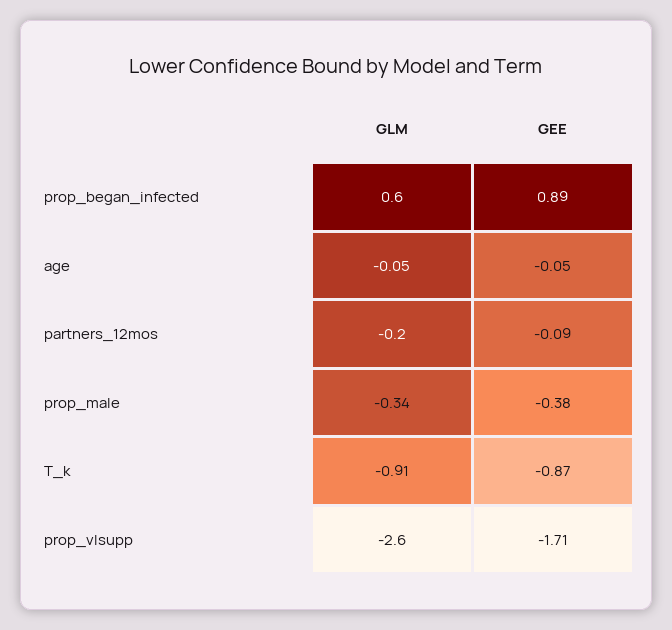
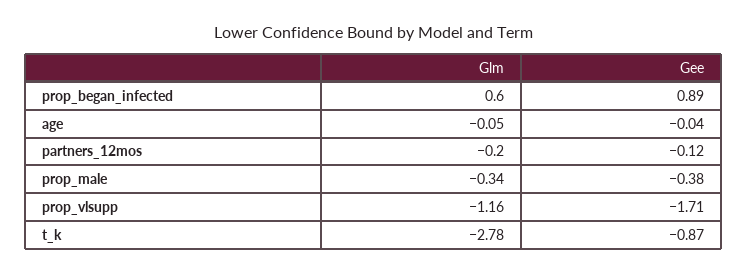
  {
    "GLM": {
      "prop_began_infected": 0.6,
      "age": -0.05,
      "partners_12mos": -0.2,
      "prop_male": -0.34,
-     "T_k": -0.91,
+     "T_k": -2.78,
-     "prop_vlsupp": -2.6
+     "prop_vlsupp": -1.16
    },
    "GEE": {
      "prop_began_infected": 0.89,
-     "age": -0.05,
+     "age": -0.04,
-     "partners_12mos": -0.09,
+     "partners_12mos": -0.12,
      "prop_male": -0.38,
      "T_k": -0.87,
      "prop_vlsupp": -1.71
    }
  }

